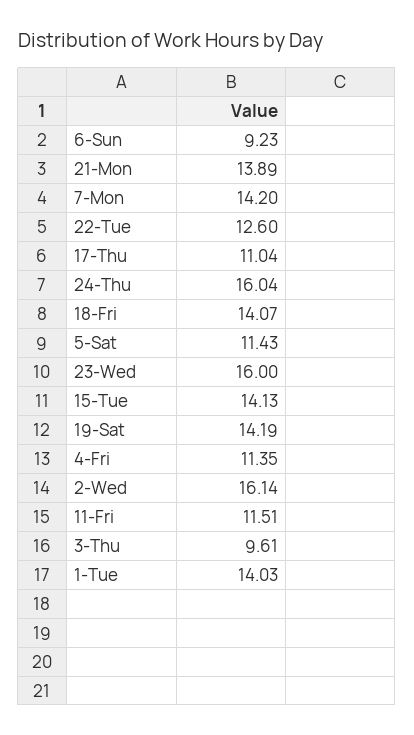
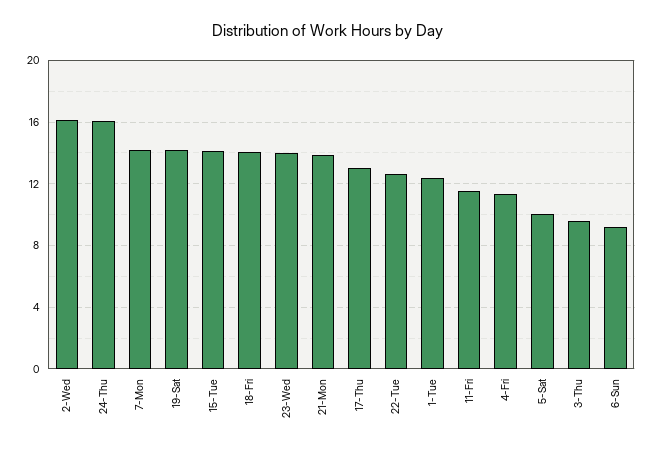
  {
    "6-Sun": 9.23,
    "21-Mon": 13.89,
    "7-Mon": 14.2,
    "22-Tue": 12.6,
-   "17-Thu": 11.04,
+   "17-Thu": 13,
    "24-Thu": 16.04,
    "18-Fri": 14.07,
-   "5-Sat": 11.43,
+   "5-Sat": 10,
-   "23-Wed": 16,
+   "23-Wed": 14,
    "15-Tue": 14.13,
    "19-Sat": 14.19,
    "4-Fri": 11.35,
    "2-Wed": 16.14,
    "11-Fri": 11.51,
    "3-Thu": 9.61,
-   "1-Tue": 14.03
+   "1-Tue": 12.5
  }

